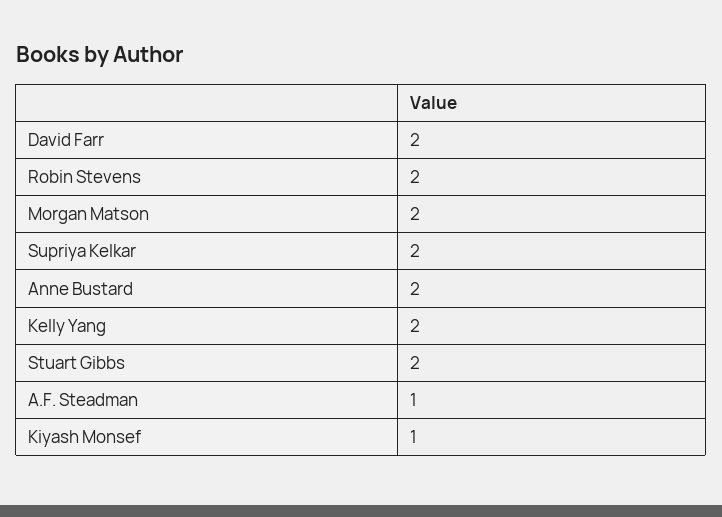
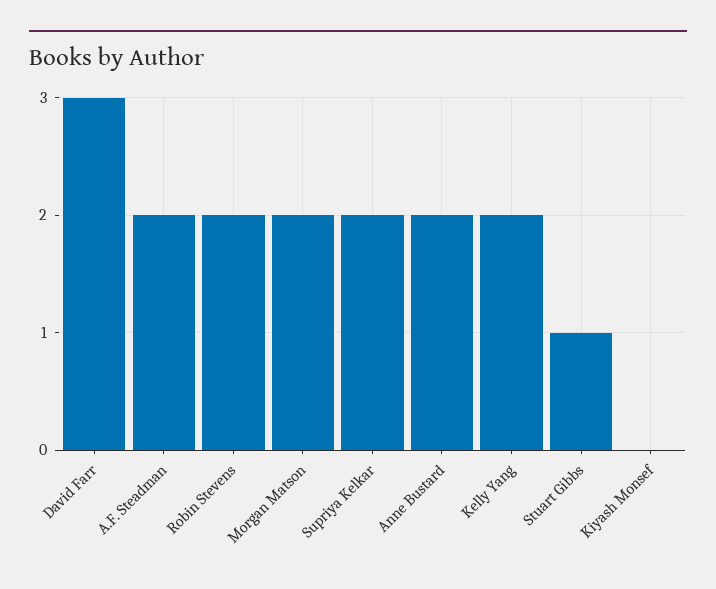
  {
-   "David Farr": 2,
+   "David Farr": 3,
    "Robin Stevens": 2,
    "Morgan Matson": 2,
    "Supriya Kelkar": 2,
    "Anne Bustard": 2,
    "Kelly Yang": 2,
-   "Stuart Gibbs": 2,
+   "Stuart Gibbs": 1,
-   "A.F. Steadman": 1,
+   "A.F. Steadman": 2,
-   "Kiyash Monsef": 1
+   "Kiyash Monsef": 0
  }

